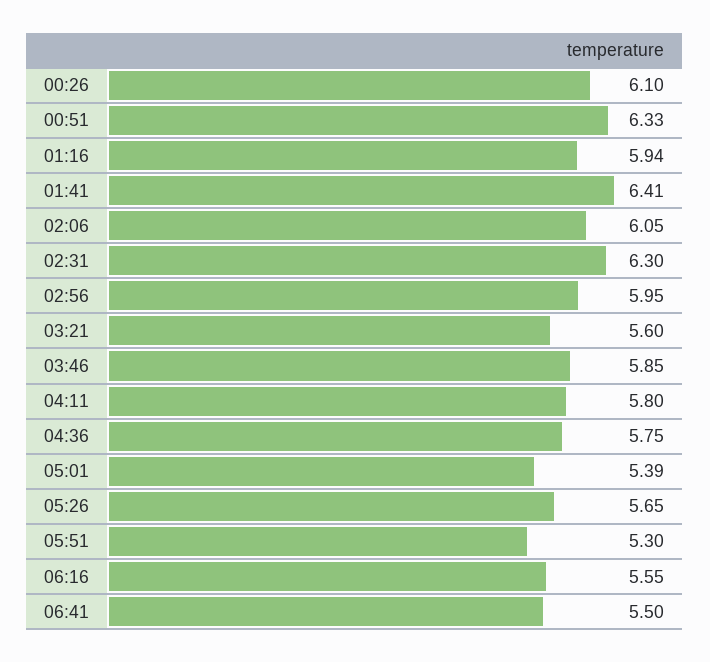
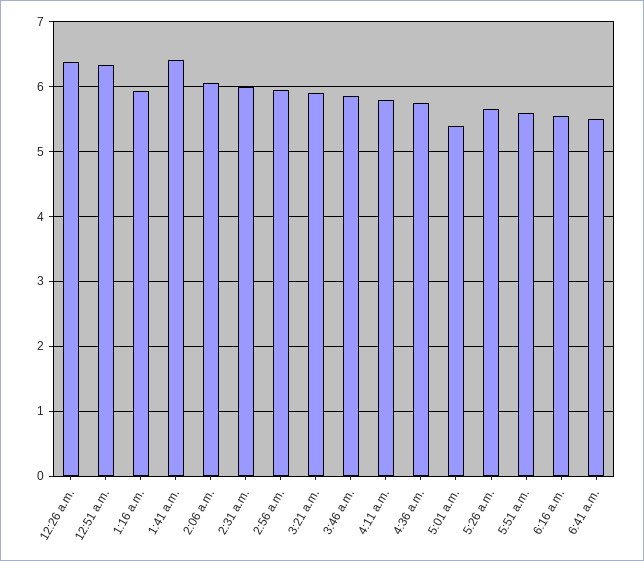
  {
-   "00:26": 6.1,
+   "00:26": 6.4,
    "00:51": 6.33,
    "01:16": 5.94,
    "01:41": 6.41,
    "02:06": 6.05,
-   "02:31": 6.3,
+   "02:31": 6,
    "02:56": 5.95,
-   "03:21": 5.6,
+   "03:21": 5.9,
    "03:46": 5.85,
    "04:11": 5.8,
    "04:36": 5.75,
    "05:01": 5.39,
    "05:26": 5.65,
-   "05:51": 5.3,
+   "05:51": 5.6,
    "06:16": 5.55,
    "06:41": 5.5
  }

